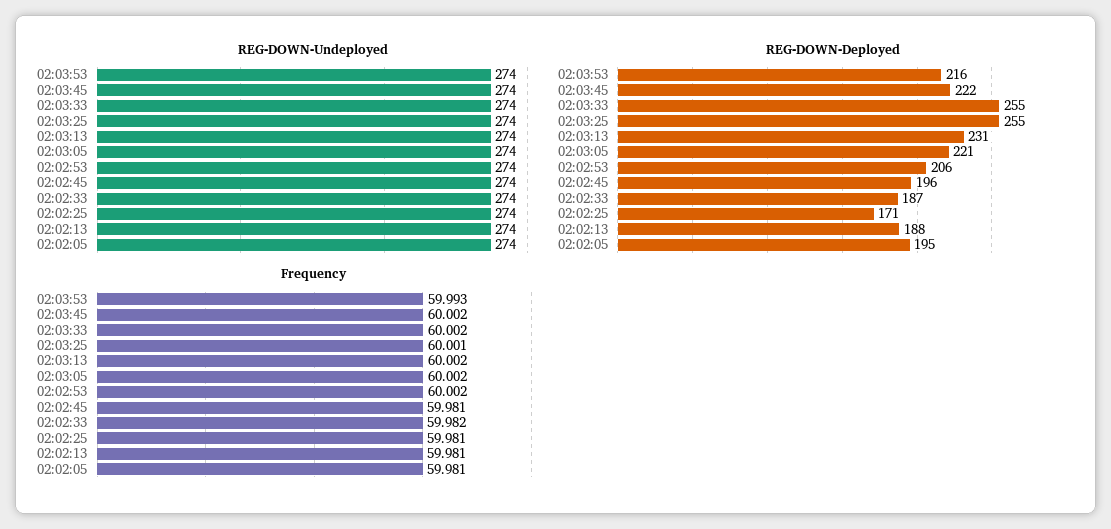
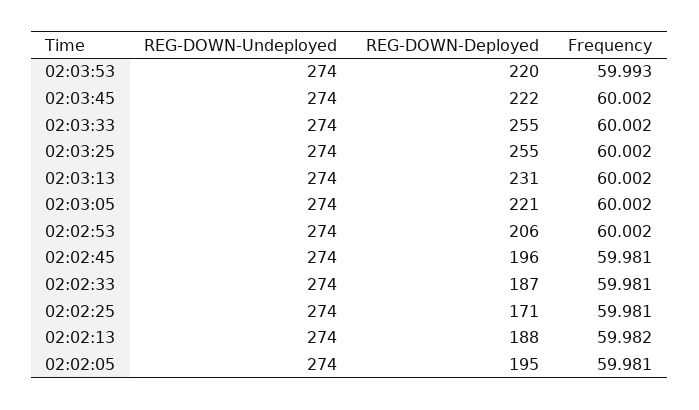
  {
    "REG-DOWN-Undeployed": {
      "02:03:53": 274,
      "02:03:45": 274,
      "02:03:33": 274,
      "02:03:25": 274,
      "02:03:13": 274,
      "02:03:05": 274,
      "02:02:53": 274,
      "02:02:45": 274,
      "02:02:33": 274,
      "02:02:25": 274,
      "02:02:13": 274,
      "02:02:05": 274
    },
    "REG-DOWN-Deployed": {
-     "02:03:53": 216,
+     "02:03:53": 220,
      "02:03:45": 222,
      "02:03:33": 255,
      "02:03:25": 255,
      "02:03:13": 231,
      "02:03:05": 221,
      "02:02:53": 206,
      "02:02:45": 196,
      "02:02:33": 187,
      "02:02:25": 171,
      "02:02:13": 188,
      "02:02:05": 195
    },
    "Frequency": {
      "02:03:53": 59.993,
      "02:03:45": 60.002,
      "02:03:33": 60.002,
-     "02:03:25": 60.001,
+     "02:03:25": 60.002,
      "02:03:13": 60.002,
      "02:03:05": 60.002,
      "02:02:53": 60.002,
      "02:02:45": 59.981,
-     "02:02:33": 59.982,
+     "02:02:33": 59.981,
      "02:02:25": 59.981,
-     "02:02:13": 59.981,
+     "02:02:13": 59.982,
      "02:02:05": 59.981
    }
  }

